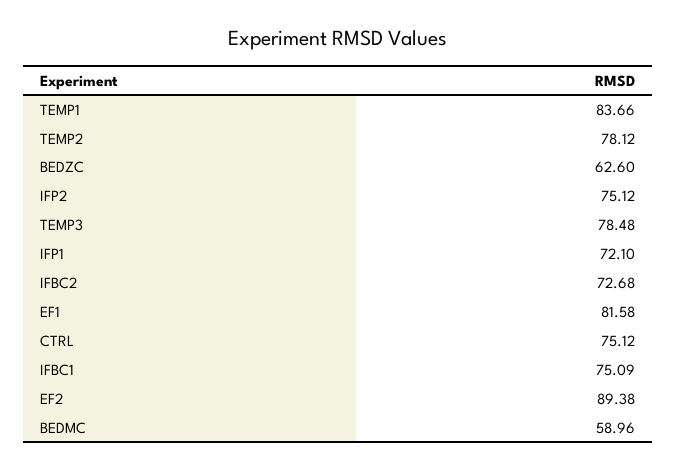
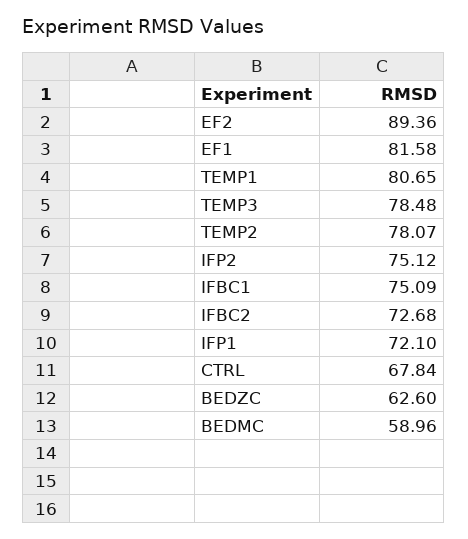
  {
-   "TEMP1": 83.66,
+   "TEMP1": 80.65,
-   "TEMP2": 78.12,
+   "TEMP2": 78.07,
    "BEDZC": 62.6,
    "IFP2": 75.12,
    "TEMP3": 78.48,
    "IFP1": 72.1,
    "IFBC2": 72.68,
    "EF1": 81.58,
-   "CTRL": 75.12,
+   "CTRL": 67.84,
    "IFBC1": 75.09,
-   "EF2": 89.38,
+   "EF2": 89.36,
    "BEDMC": 58.96
  }

